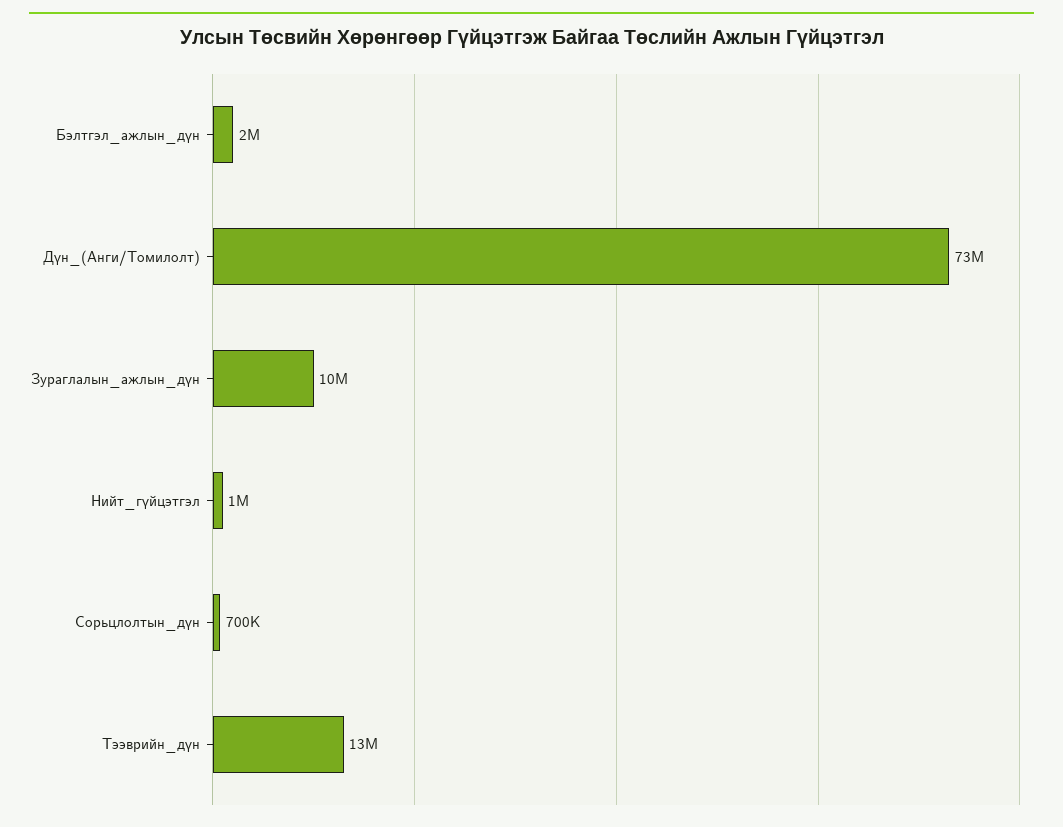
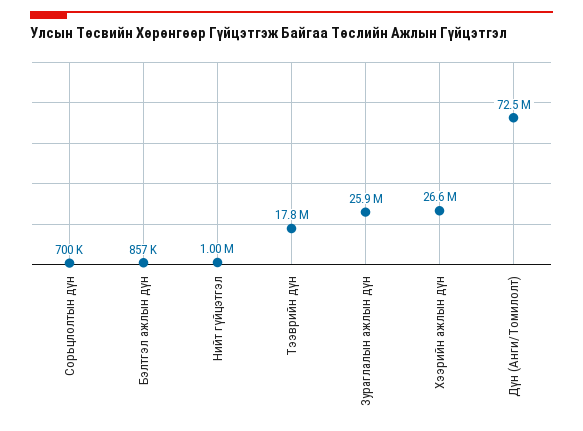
  {
-   "Бэлтгэл_ажлын_дүн": 2000000,
+   "Бэлтгэл_ажлын_дүн": 857000,
    "Дүн_(Анги/Томилолт)": 72500000,
-   "Зураглалын_ажлын_дүн": 10000000,
+   "Зураглалын_ажлын_дүн": 25900000,
    "Нийт_гүйцэтгэл": 1000000,
    "Сорьцлолтын_дүн": 700000,
-   "Тээврийн_дүн": 13000000
+   "Тээврийн_дүн": 17800000,
+   "Хээрийн ажлын дүн": 26600000
  }

